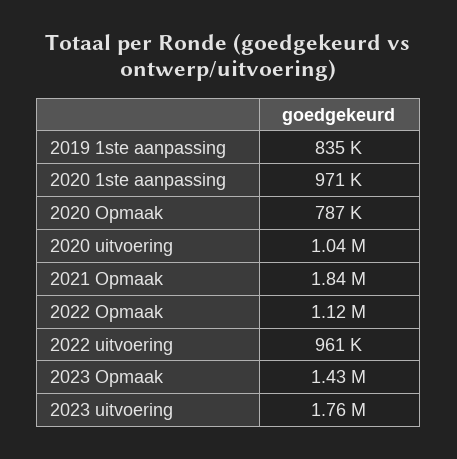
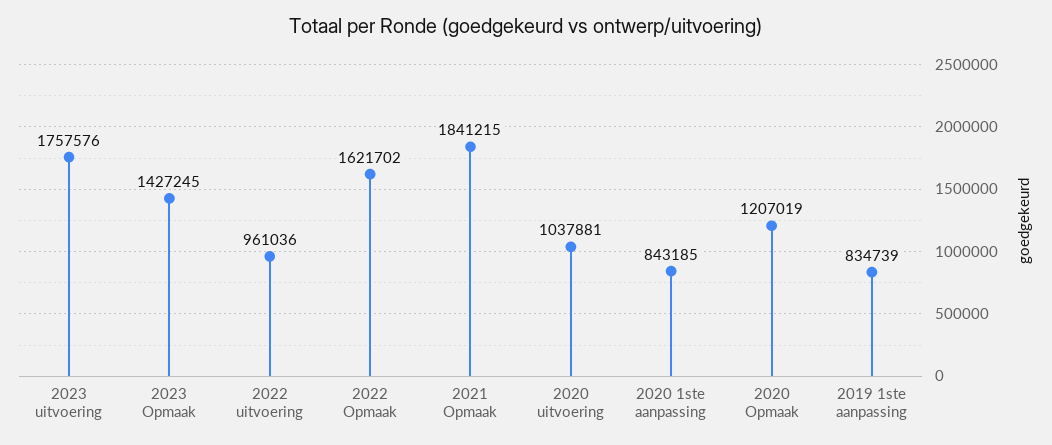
  {
    "2019 1ste aanpassing": 834739,
-   "2020 1ste aanpassing": 971000,
+   "2020 1ste aanpassing": 843185,
-   "2020 Opmaak": 787000,
+   "2020 Opmaak": 1207019,
    "2020 uitvoering": 1037881,
    "2021 Opmaak": 1841215,
-   "2022 Opmaak": 1120000,
+   "2022 Opmaak": 1621702,
    "2022 uitvoering": 961036,
    "2023 Opmaak": 1427245,
    "2023 uitvoering": 1757576
  }

